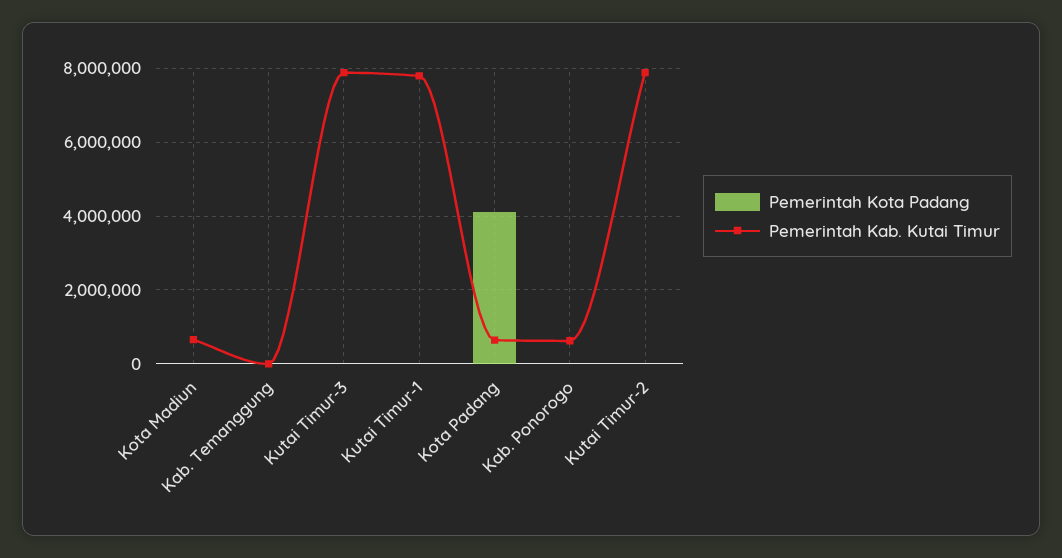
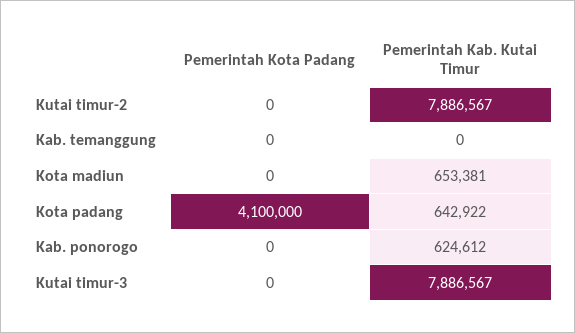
  {
    "Pemerintah Kota Padang": {
      "Kota Madiun": 0,
      "Kab. Temanggung": 0,
      "Kutai Timur-3": 0,
-     "Kutai Timur-1": 0,
      "Kota Padang": 4100000,
      "Kab. Ponorogo": 0,
      "Kutai Timur-2": 0
    },
    "Pemerintah Kab. Kutai Timur": {
      "Kota Madiun": 653381,
      "Kab. Temanggung": 0,
      "Kutai Timur-3": 7886567,
-     "Kutai Timur-1": 7800000,
      "Kota Padang": 642922,
      "Kab. Ponorogo": 624612,
      "Kutai Timur-2": 7886567
    }
  }

